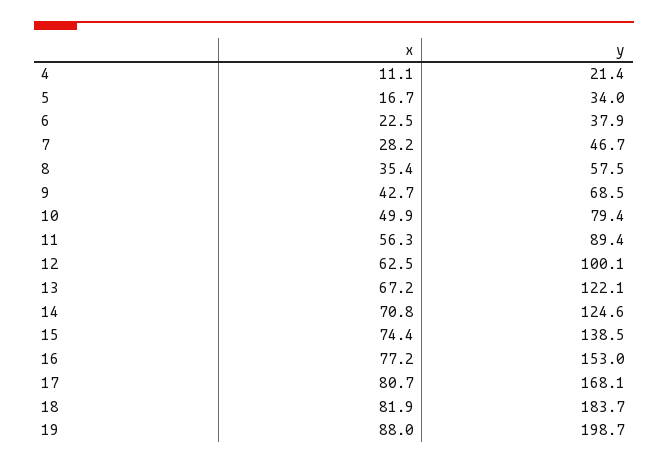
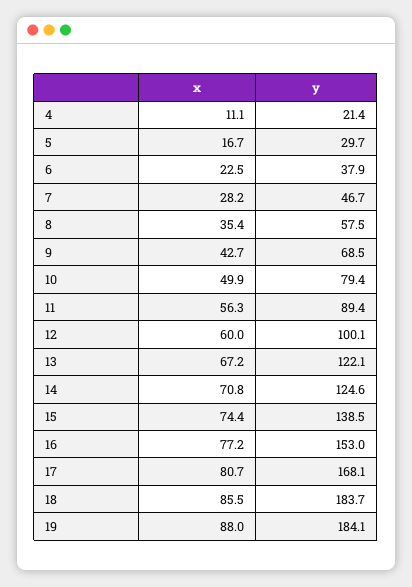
  {
    "x": {
      "4": 11.1,
      "5": 16.7,
      "6": 22.5,
      "7": 28.2,
      "8": 35.4,
      "9": 42.7,
      "10": 49.9,
      "11": 56.3,
-     "12": 62.5,
+     "12": 60,
      "13": 67.2,
      "14": 70.8,
      "15": 74.4,
      "16": 77.2,
      "17": 80.7,
-     "18": 81.9,
+     "18": 85.5,
      "19": 88
    },
    "y": {
      "4": 21.4,
-     "5": 34,
+     "5": 29.7,
      "6": 37.9,
      "7": 46.7,
      "8": 57.5,
      "9": 68.5,
      "10": 79.4,
      "11": 89.4,
      "12": 100.1,
      "13": 122.1,
      "14": 124.6,
      "15": 138.5,
      "16": 153,
      "17": 168.1,
      "18": 183.7,
-     "19": 198.7
+     "19": 184.1
    }
  }

